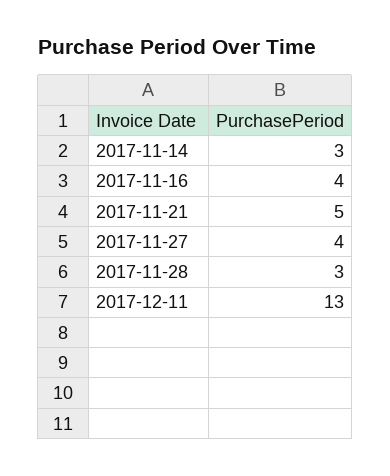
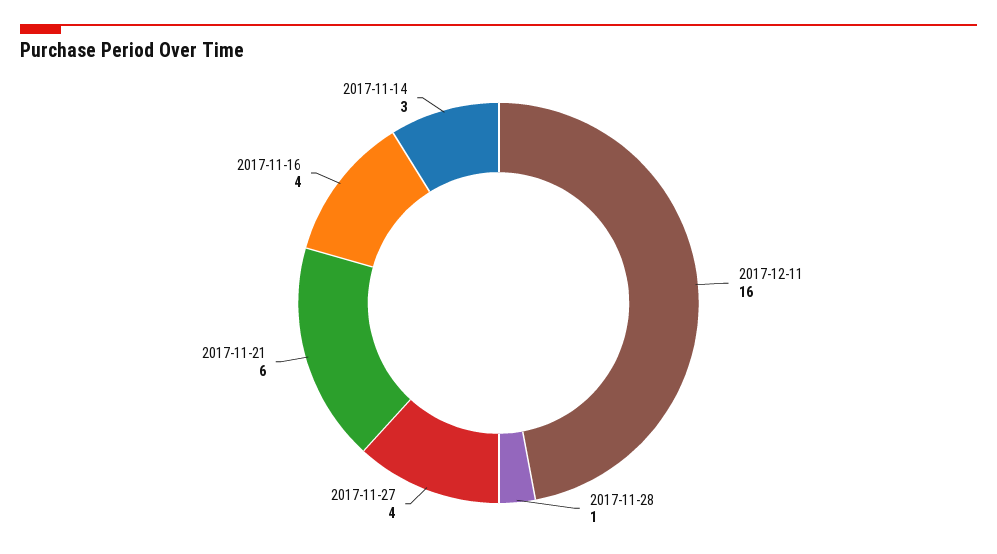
  {
    "2017-11-14": 3,
    "2017-11-16": 4,
-   "2017-11-21": 5,
+   "2017-11-21": 6,
    "2017-11-27": 4,
-   "2017-11-28": 3,
+   "2017-11-28": 1,
-   "2017-12-11": 13
+   "2017-12-11": 16
  }

